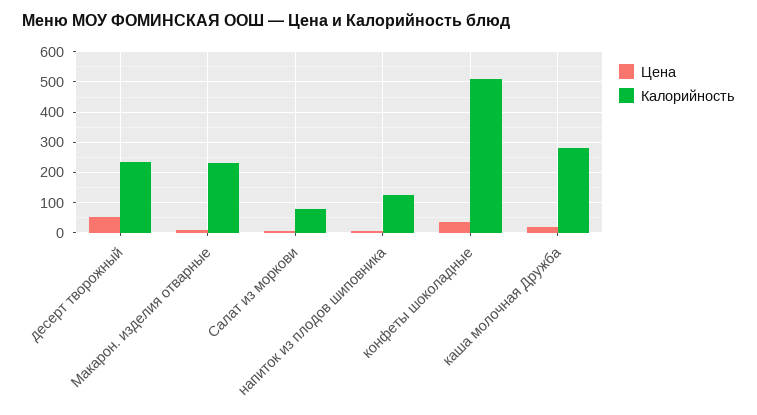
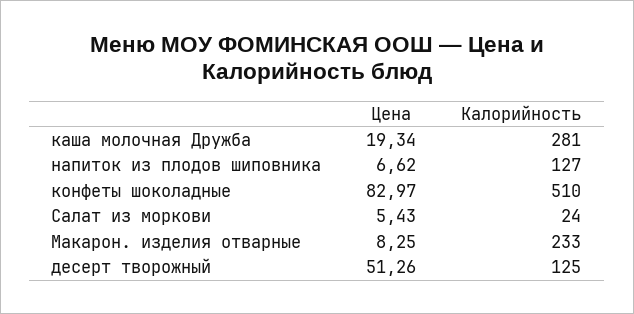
  {
    "Цена": {
      "десерт творожный": 51.26,
      "Макарон. изделия отварные": 8.25,
      "Салат из моркови": 5.43,
      "напиток из плодов шиповника": 6.62,
-     "конфеты шоколадные": 40,
+     "конфеты шоколадные": 82.97,
      "каша молочная Дружба": 19.34
    },
    "Калорийность": {
-     "десерт творожный": 240,
+     "десерт творожный": 125,
      "Макарон. изделия отварные": 233,
-     "Салат из моркови": 80,
+     "Салат из моркови": 24,
      "напиток из плодов шиповника": 127,
      "конфеты шоколадные": 510,
      "каша молочная Дружба": 281
    }
  }

